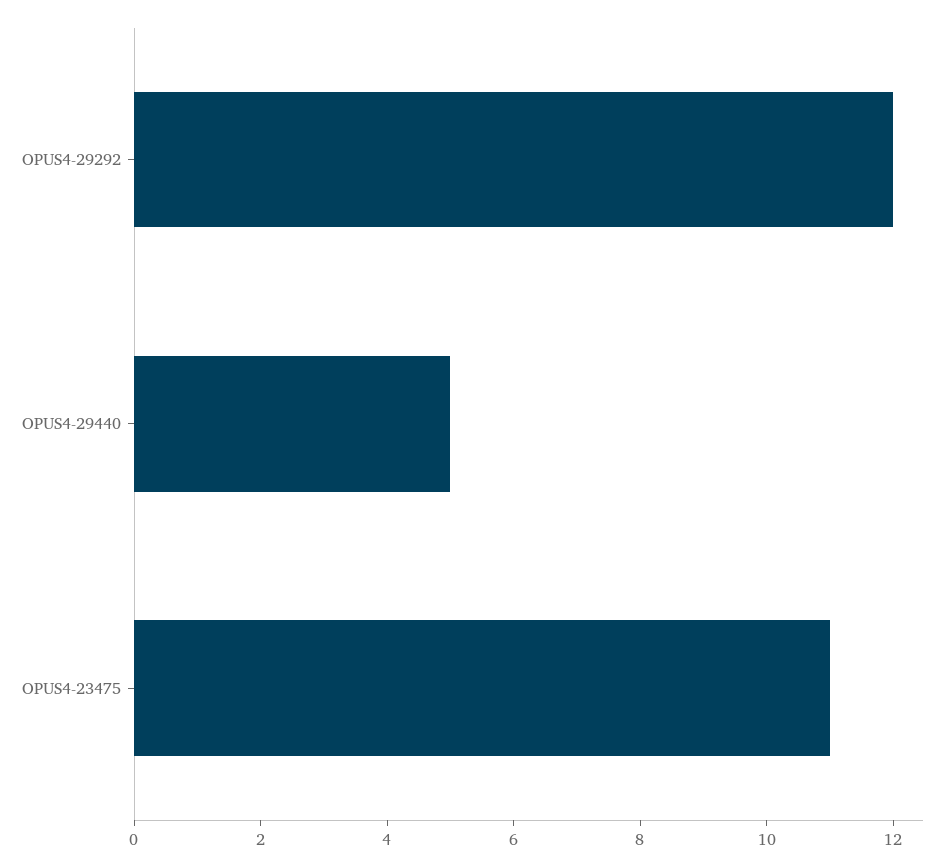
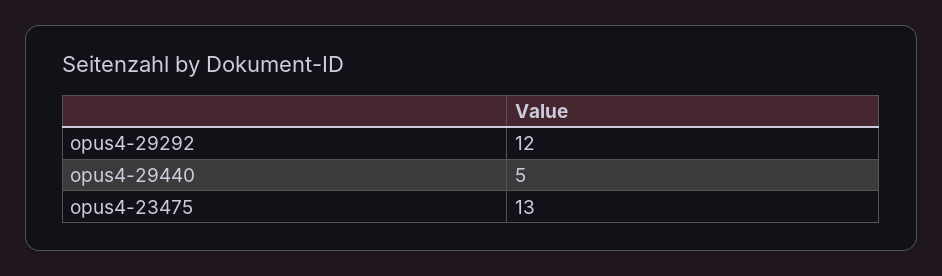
  {
    "OPUS4-29292": 12,
    "OPUS4-29440": 5,
-   "OPUS4-23475": 11
+   "OPUS4-23475": 13
  }

